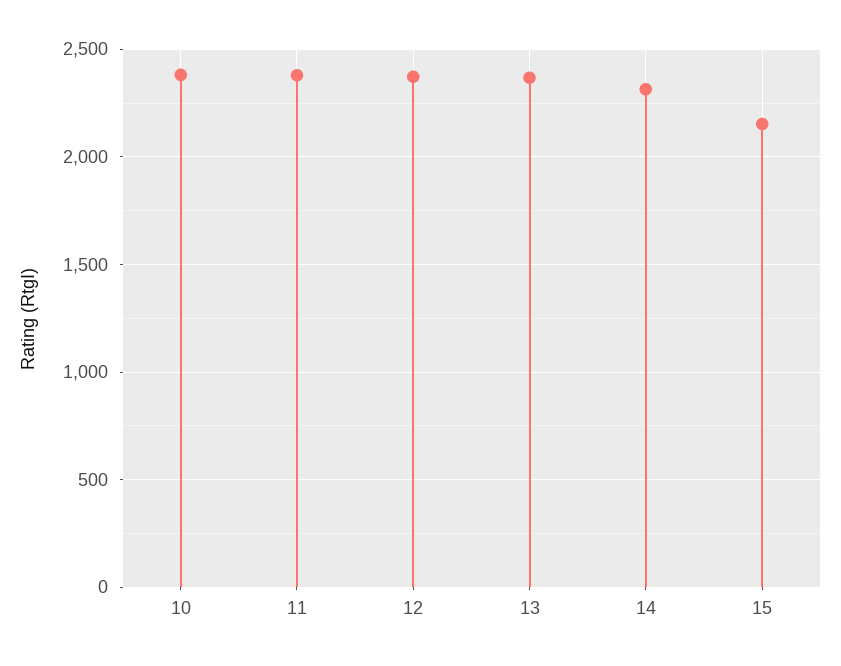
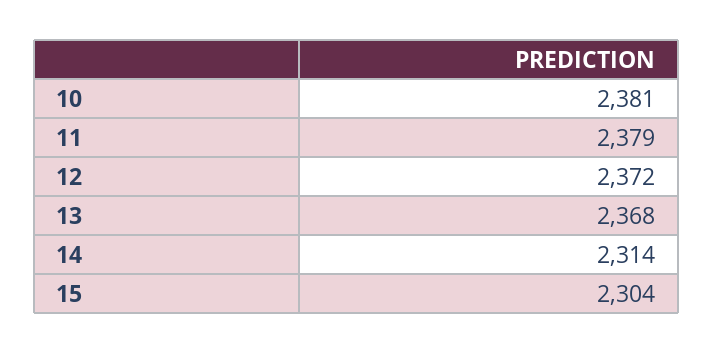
  {
    "10": 2381,
    "11": 2379,
    "12": 2372,
    "13": 2368,
    "14": 2314,
-   "15": 2150
+   "15": 2304
  }

